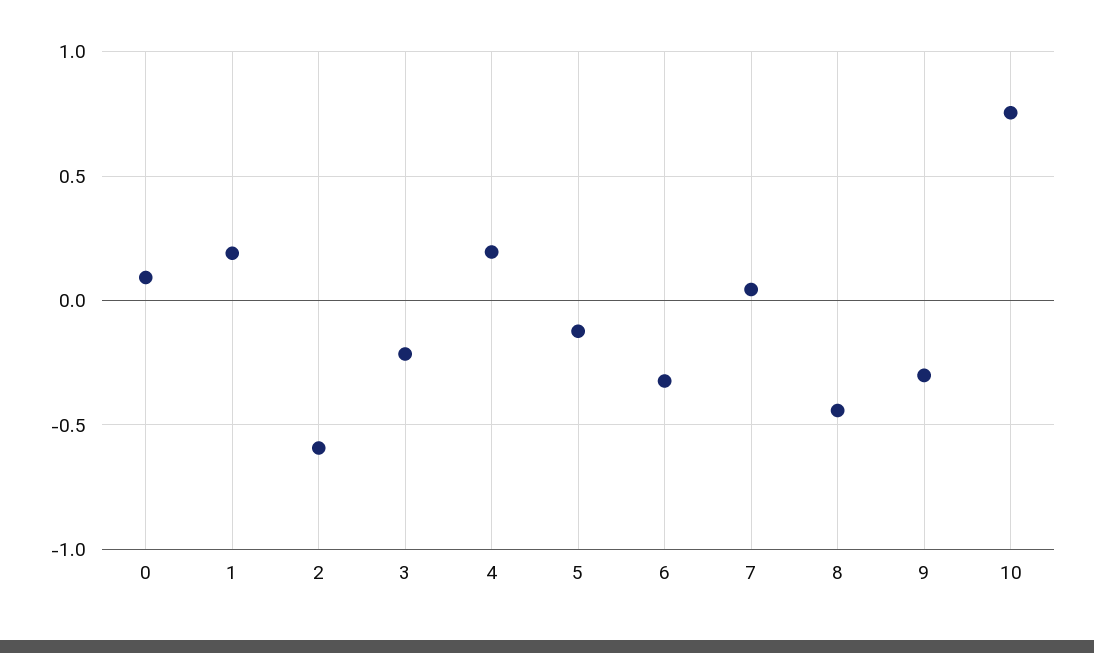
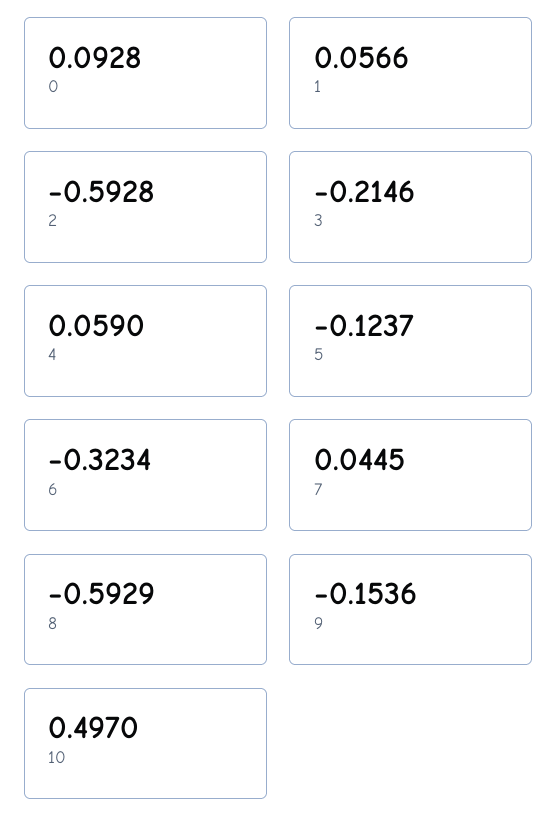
  {
    "0": 0.0928,
-   "1": 0.2,
+   "1": 0.0566,
    "2": -0.5928,
    "3": -0.2146,
-   "4": 0.2,
+   "4": 0.059,
    "5": -0.1237,
    "6": -0.3234,
    "7": 0.0445,
-   "8": -0.45,
+   "8": -0.5929,
-   "9": -0.3,
+   "9": -0.1536,
-   "10": 0.75
+   "10": 0.497
  }

